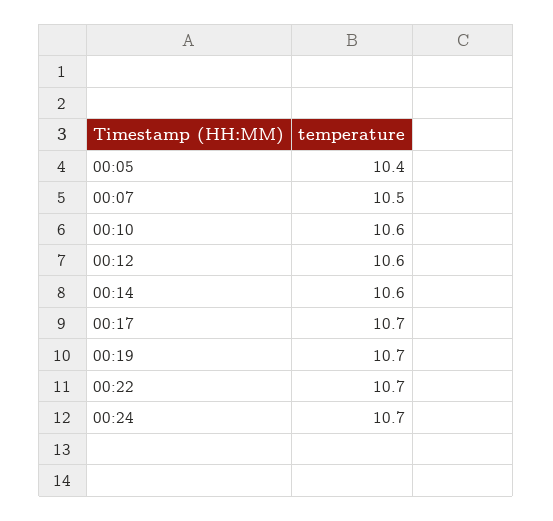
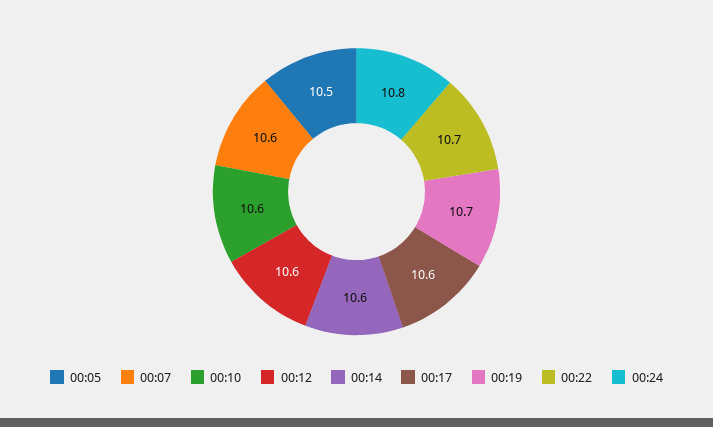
  {
-   "00:05": 10.4,
+   "00:05": 10.5,
-   "00:07": 10.5,
+   "00:07": 10.6,
    "00:10": 10.6,
    "00:12": 10.6,
    "00:14": 10.6,
-   "00:17": 10.7,
+   "00:17": 10.6,
    "00:19": 10.7,
    "00:22": 10.7,
-   "00:24": 10.7
+   "00:24": 10.8
  }

